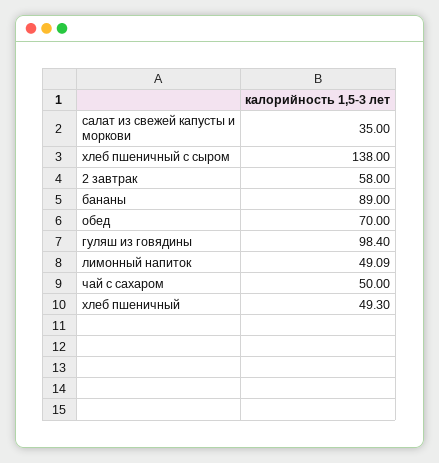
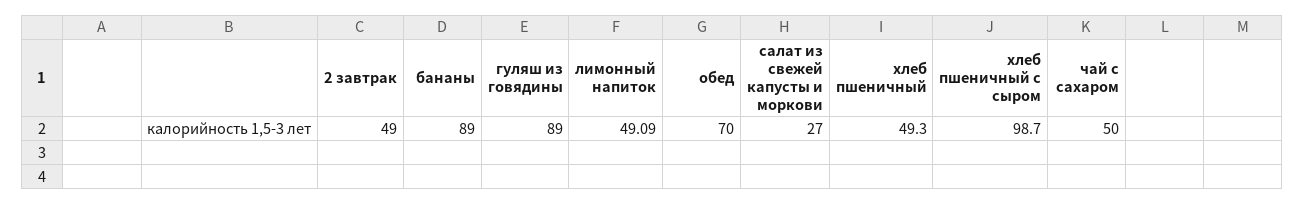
  {
-   "салат из свежей капусты и моркови": 35,
+   "салат из свежей капусты и моркови": 27,
-   "хлеб пшеничный с сыром": 138,
+   "хлеб пшеничный с сыром": 98.7,
-   "2 завтрак": 58,
+   "2 завтрак": 49,
    "бананы": 89,
    "обед": 70,
-   "гуляш из говядины": 98.4,
+   "гуляш из говядины": 89,
    "лимонный напиток": 49.09,
    "чай с сахаром": 50,
    "хлеб пшеничный": 49.3
  }

